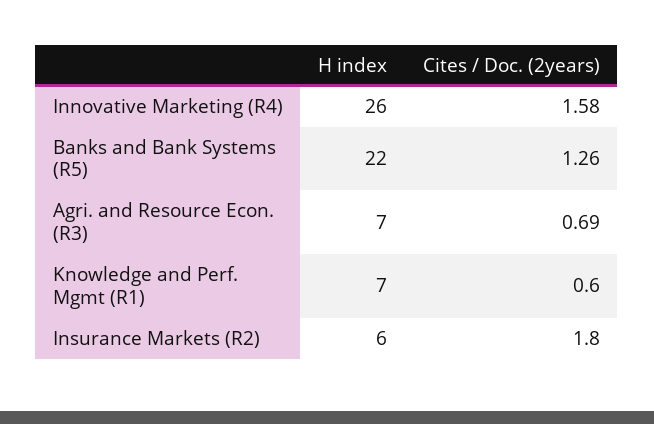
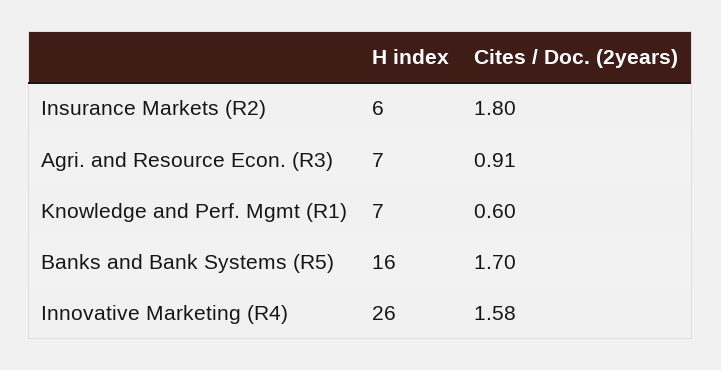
  {
    "H index": {
      "Innovative Marketing (R4)": 26,
-     "Banks and Bank Systems (R5)": 22,
+     "Banks and Bank Systems (R5)": 16,
      "Agri. and Resource Econ. (R3)": 7,
      "Knowledge and Perf. Mgmt (R1)": 7,
      "Insurance Markets (R2)": 6
    },
    "Cites / Doc. (2years)": {
      "Innovative Marketing (R4)": 1.58,
-     "Banks and Bank Systems (R5)": 1.26,
+     "Banks and Bank Systems (R5)": 1.7,
-     "Agri. and Resource Econ. (R3)": 0.69,
+     "Agri. and Resource Econ. (R3)": 0.91,
      "Knowledge and Perf. Mgmt (R1)": 0.6,
      "Insurance Markets (R2)": 1.8
    }
  }

